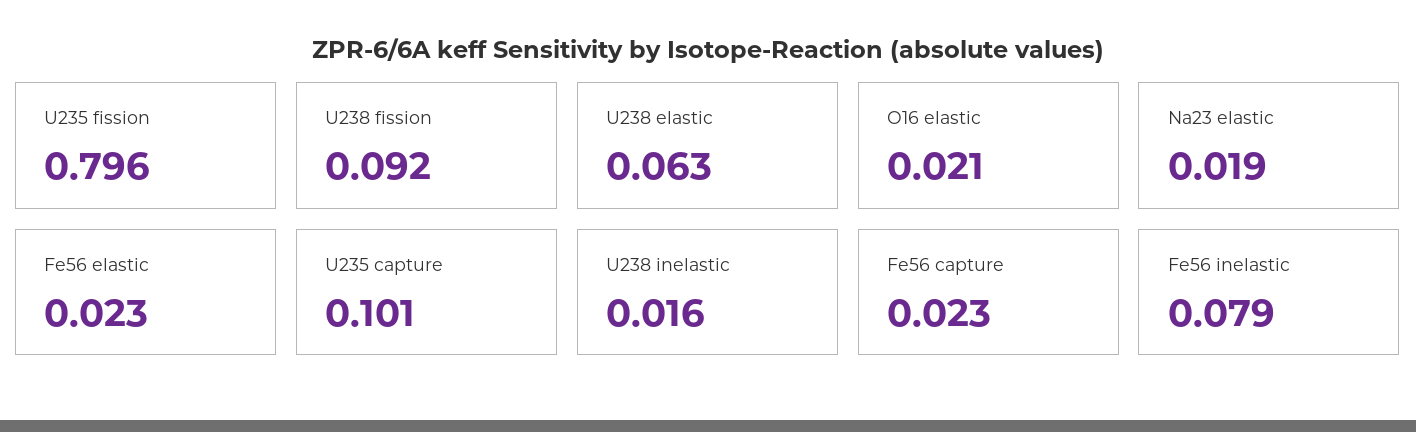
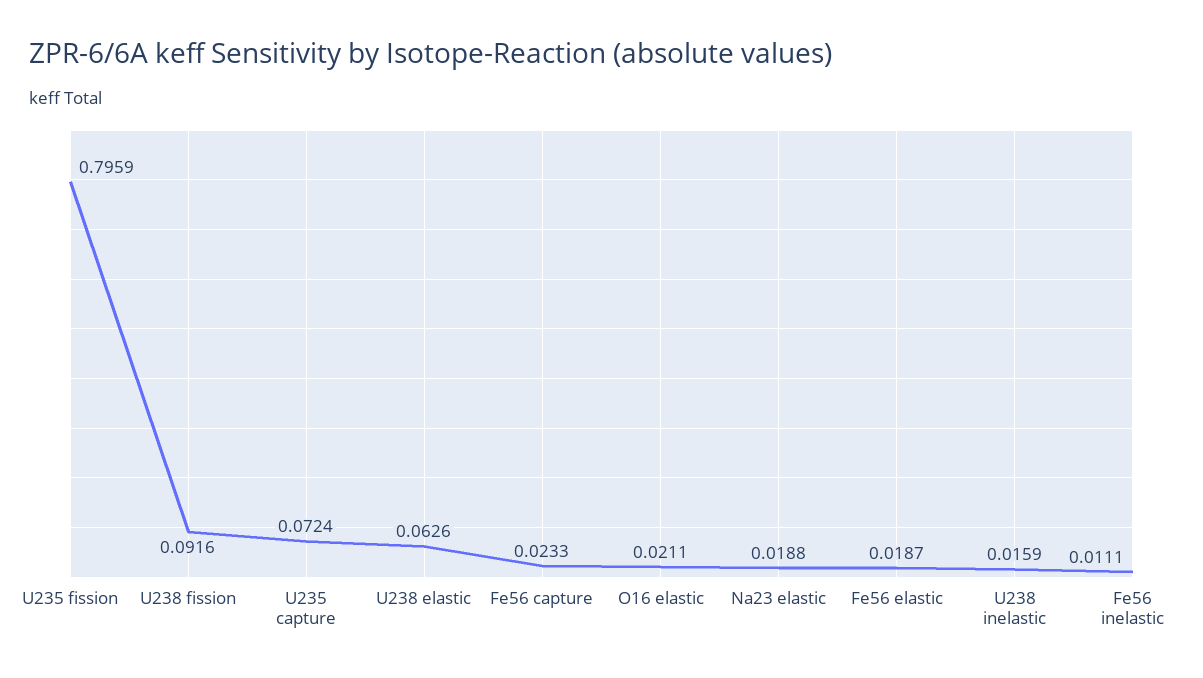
  {
    "U235 fission": 0.7959,
    "U238 fission": 0.0916,
    "U238 elastic": 0.0626,
    "O16 elastic": 0.0211,
    "Na23 elastic": 0.0188,
-   "Fe56 elastic": 0.023,
+   "Fe56 elastic": 0.0187,
-   "U235 capture": 0.101,
+   "U235 capture": 0.0724,
    "U238 inelastic": 0.0159,
    "Fe56 capture": 0.0233,
-   "Fe56 inelastic": 0.079
+   "Fe56 inelastic": 0.0111
  }

